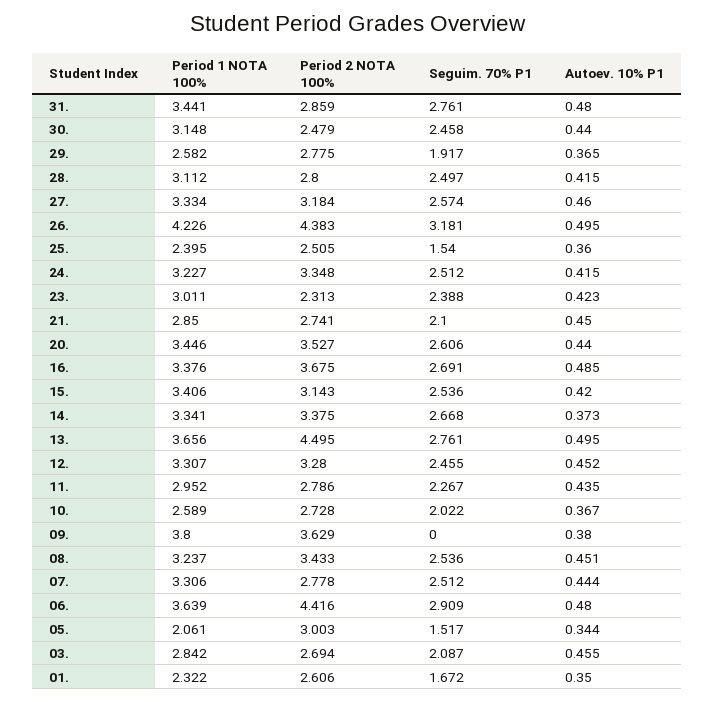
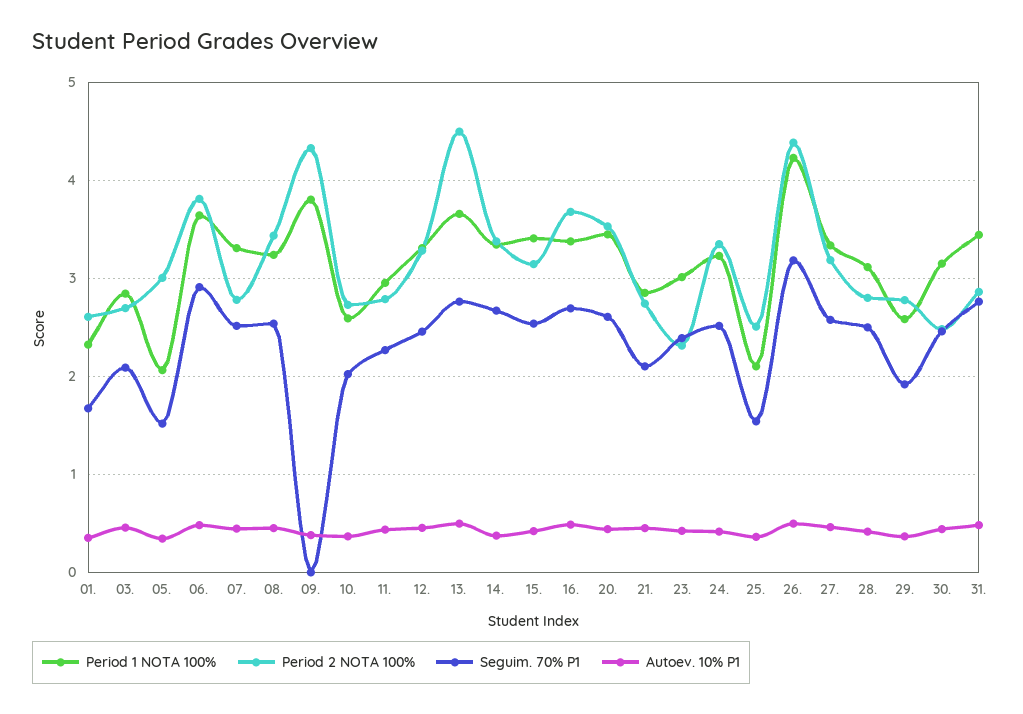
  {
    "Period 1 NOTA 100%": {
      "31.": 3.441,
      "30.": 3.148,
      "29.": 2.582,
      "28.": 3.112,
      "27.": 3.334,
      "26.": 4.226,
-     "25.": 2.395,
+     "25.": 2.1,
      "24.": 3.227,
      "23.": 3.011,
      "21.": 2.85,
      "20.": 3.446,
      "16.": 3.376,
      "15.": 3.406,
      "14.": 3.341,
      "13.": 3.656,
      "12.": 3.307,
      "11.": 2.952,
      "10.": 2.589,
      "09.": 3.8,
      "08.": 3.237,
      "07.": 3.306,
      "06.": 3.639,
      "05.": 2.061,
      "03.": 2.842,
      "01.": 2.322
    },
    "Period 2 NOTA 100%": {
      "31.": 2.859,
      "30.": 2.479,
      "29.": 2.775,
      "28.": 2.8,
      "27.": 3.184,
      "26.": 4.383,
      "25.": 2.505,
      "24.": 3.348,
      "23.": 2.313,
      "21.": 2.741,
      "20.": 3.527,
      "16.": 3.675,
      "15.": 3.143,
      "14.": 3.375,
      "13.": 4.495,
      "12.": 3.28,
      "11.": 2.786,
      "10.": 2.728,
-     "09.": 3.629,
+     "09.": 4.3,
      "08.": 3.433,
      "07.": 2.778,
-     "06.": 4.416,
+     "06.": 3.8,
      "05.": 3.003,
      "03.": 2.694,
      "01.": 2.606
    },
    "Seguim. 70% P1": {
      "31.": 2.761,
      "30.": 2.458,
      "29.": 1.917,
      "28.": 2.497,
      "27.": 2.574,
      "26.": 3.181,
      "25.": 1.54,
      "24.": 2.512,
      "23.": 2.388,
      "21.": 2.1,
      "20.": 2.606,
      "16.": 2.691,
      "15.": 2.536,
      "14.": 2.668,
      "13.": 2.761,
      "12.": 2.455,
      "11.": 2.267,
      "10.": 2.022,
      "09.": 0,
      "08.": 2.536,
      "07.": 2.512,
      "06.": 2.909,
      "05.": 1.517,
      "03.": 2.087,
      "01.": 1.672
    },
    "Autoev. 10% P1": {
      "31.": 0.48,
      "30.": 0.44,
      "29.": 0.365,
      "28.": 0.415,
      "27.": 0.46,
      "26.": 0.495,
      "25.": 0.36,
      "24.": 0.415,
      "23.": 0.423,
      "21.": 0.45,
      "20.": 0.44,
      "16.": 0.485,
      "15.": 0.42,
      "14.": 0.373,
      "13.": 0.495,
      "12.": 0.452,
      "11.": 0.435,
      "10.": 0.367,
      "09.": 0.38,
      "08.": 0.451,
      "07.": 0.444,
      "06.": 0.48,
      "05.": 0.344,
      "03.": 0.455,
      "01.": 0.35
    }
  }

